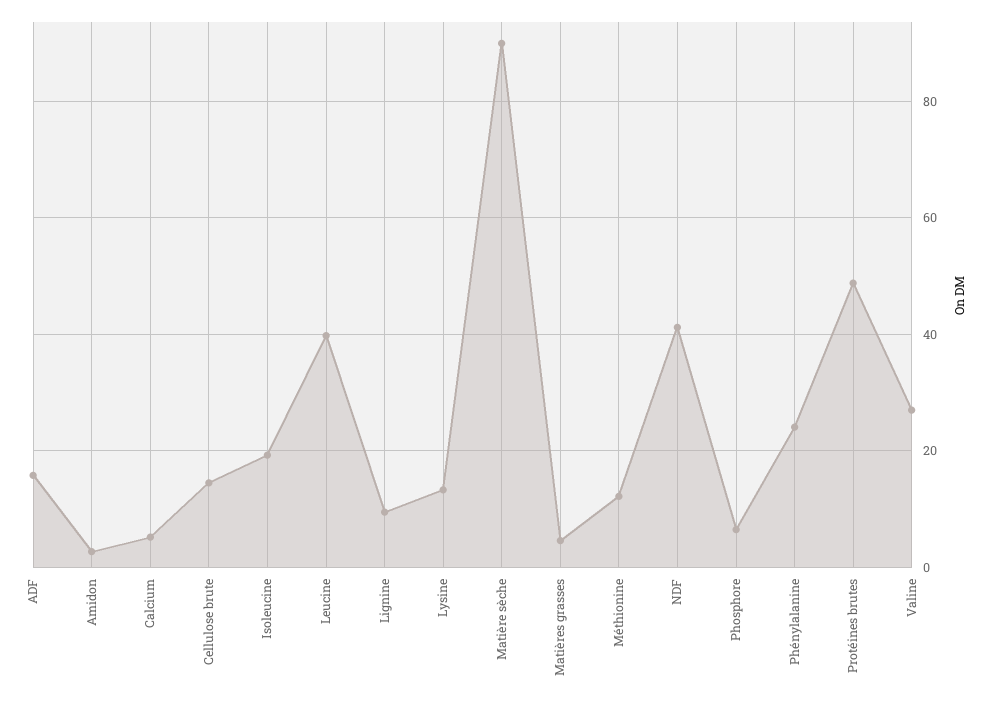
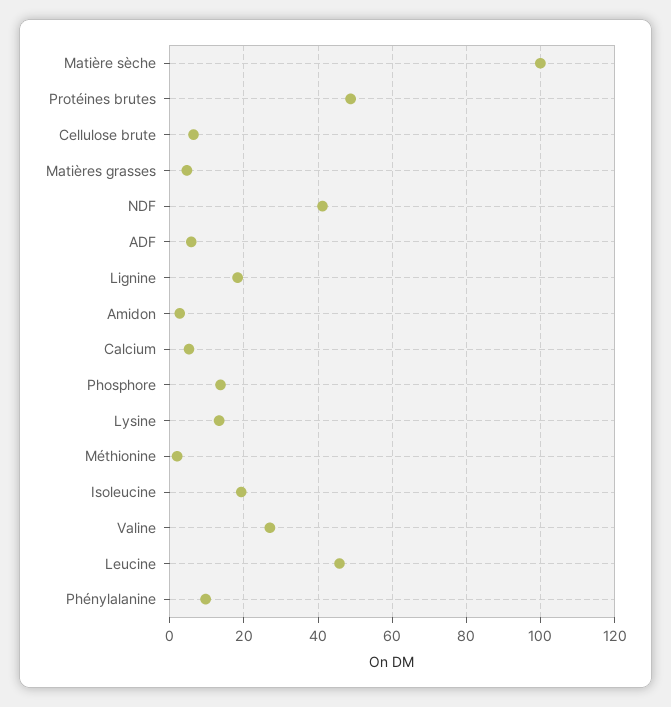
  {
-   "ADF": 16,
+   "ADF": 6,
    "Amidon": 2,
    "Calcium": 6,
-   "Cellulose brute": 14,
+   "Cellulose brute": 6,
    "Isoleucine": 20,
-   "Leucine": 40,
+   "Leucine": 46,
-   "Lignine": 10,
+   "Lignine": 18,
    "Lysine": 14,
-   "Matière sèche": 90,
+   "Matière sèche": 100,
    "Matières grasses": 4,
-   "Méthionine": 12,
+   "Méthionine": 2,
    "NDF": 42,
-   "Phosphore": 6,
+   "Phosphore": 14,
-   "Phénylalanine": 24,
+   "Phénylalanine": 10,
    "Protéines brutes": 48,
    "Valine": 28
  }

